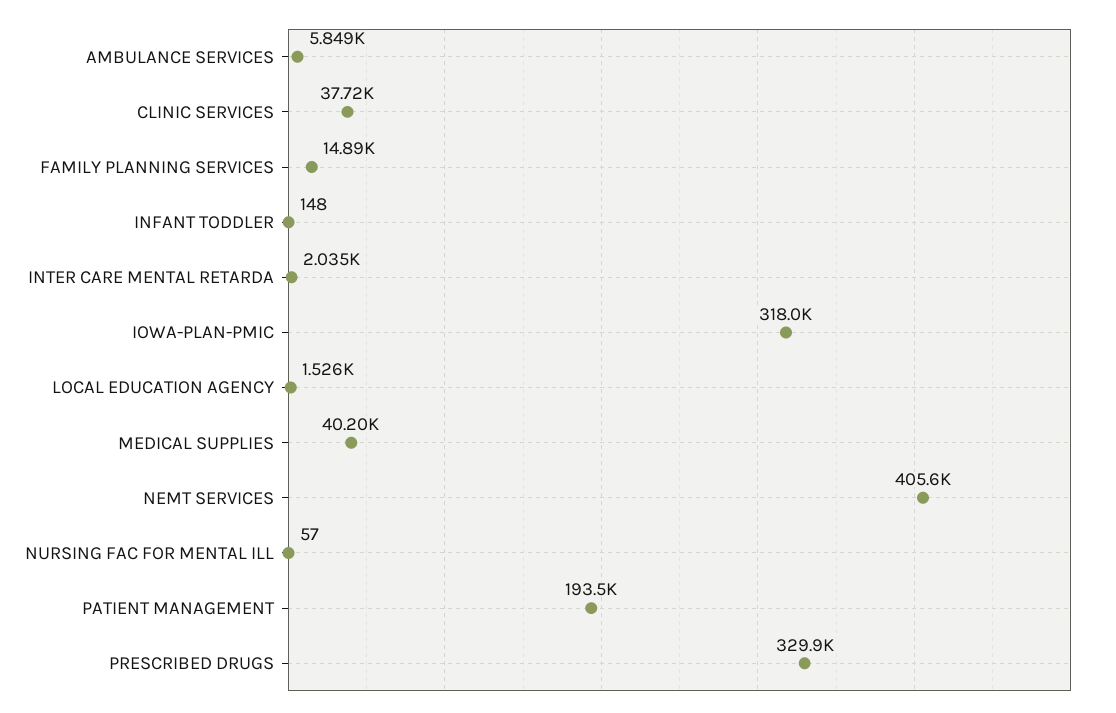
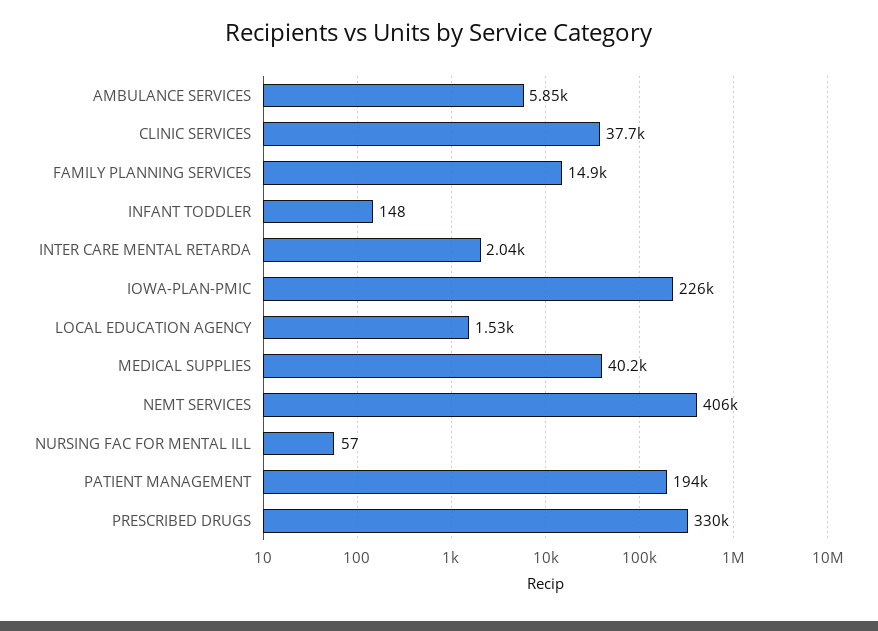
  {
    "AMBULANCE SERVICES": 5849,
    "CLINIC SERVICES": 37720,
    "FAMILY PLANNING SERVICES": 14890,
    "INFANT TODDLER": 148,
    "INTER CARE MENTAL RETARDA": 2035,
-   "IOWA-PLAN-PMIC": 318000,
+   "IOWA-PLAN-PMIC": 226000,
    "LOCAL EDUCATION AGENCY": 1526,
    "MEDICAL SUPPLIES": 40200,
    "NEMT SERVICES": 405600,
    "NURSING FAC FOR MENTAL ILL": 57,
    "PATIENT MANAGEMENT": 193500,
    "PRESCRIBED DRUGS": 329900
  }

